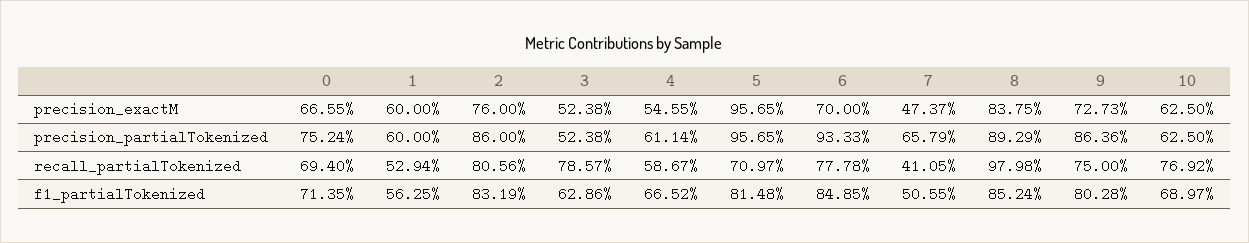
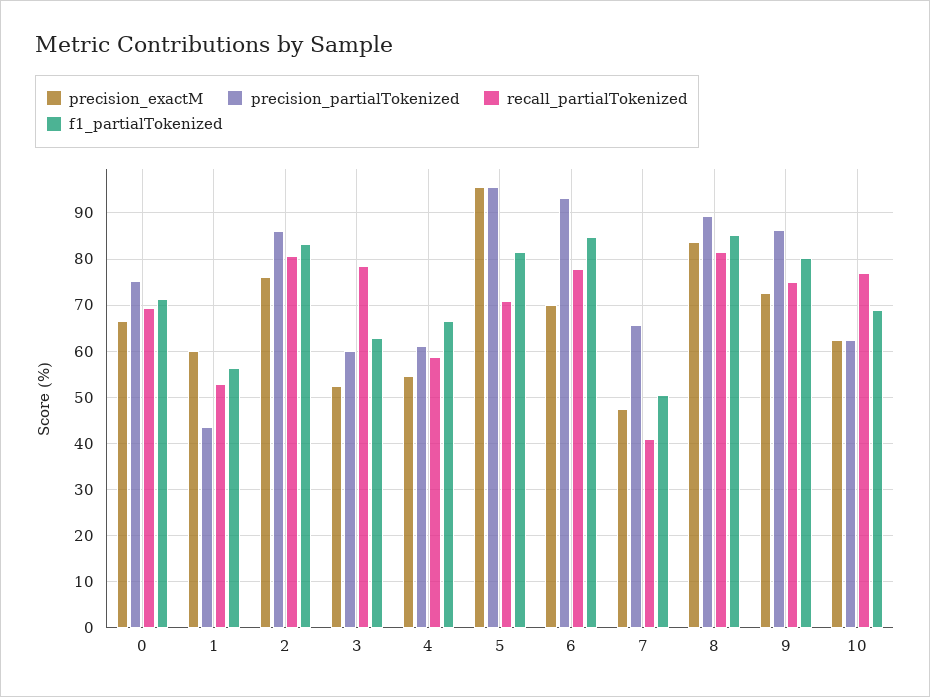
  {
    "precision_exactM": {
      "0": 66.55,
      "1": 60,
      "2": 76,
      "3": 52.38,
      "4": 54.55,
      "5": 95.65,
      "6": 70,
      "7": 47.37,
      "8": 83.75,
      "9": 72.73,
      "10": 62.5
    },
    "precision_partialTokenized": {
      "0": 75.24,
-     "1": 60,
+     "1": 44,
      "2": 86,
-     "3": 52.38,
+     "3": 60,
      "4": 61.14,
      "5": 95.65,
      "6": 93.33,
      "7": 65.79,
      "8": 89.29,
      "9": 86.36,
      "10": 62.5
    },
    "recall_partialTokenized": {
      "0": 69.4,
      "1": 52.94,
      "2": 80.56,
      "3": 78.57,
      "4": 58.67,
      "5": 70.97,
      "6": 77.78,
      "7": 41.05,
-     "8": 97.98,
+     "8": 82,
      "9": 75,
      "10": 76.92
    },
    "f1_partialTokenized": {
      "0": 71.35,
      "1": 56.25,
      "2": 83.19,
      "3": 62.86,
      "4": 66.52,
      "5": 81.48,
      "6": 84.85,
      "7": 50.55,
      "8": 85.24,
      "9": 80.28,
      "10": 68.97
    }
  }

